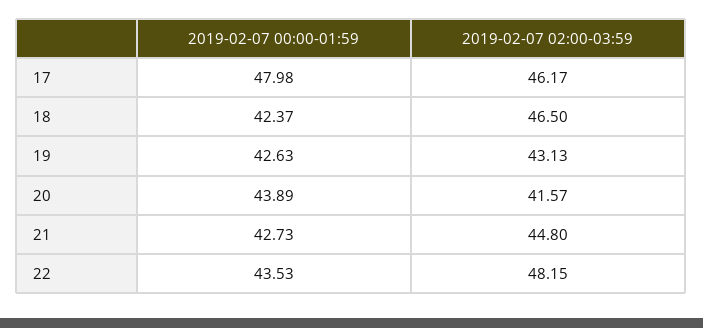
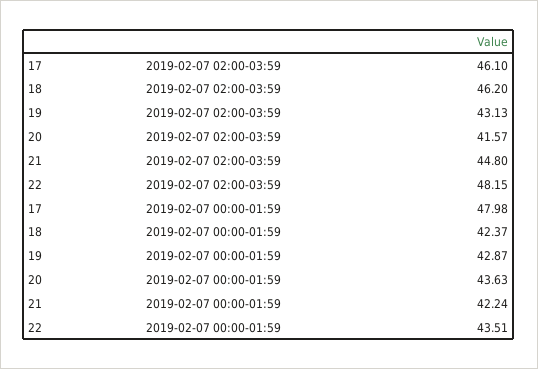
  {
    "2019-02-07 00:00-01:59": {
      "17": 47.98,
      "18": 42.37,
-     "19": 42.63,
+     "19": 42.87,
-     "20": 43.89,
+     "20": 43.63,
-     "21": 42.73,
+     "21": 42.24,
-     "22": 43.53
+     "22": 43.51
    },
    "2019-02-07 02:00-03:59": {
-     "17": 46.17,
+     "17": 46.1,
-     "18": 46.5,
+     "18": 46.2,
      "19": 43.13,
      "20": 41.57,
      "21": 44.8,
      "22": 48.15
    }
  }

